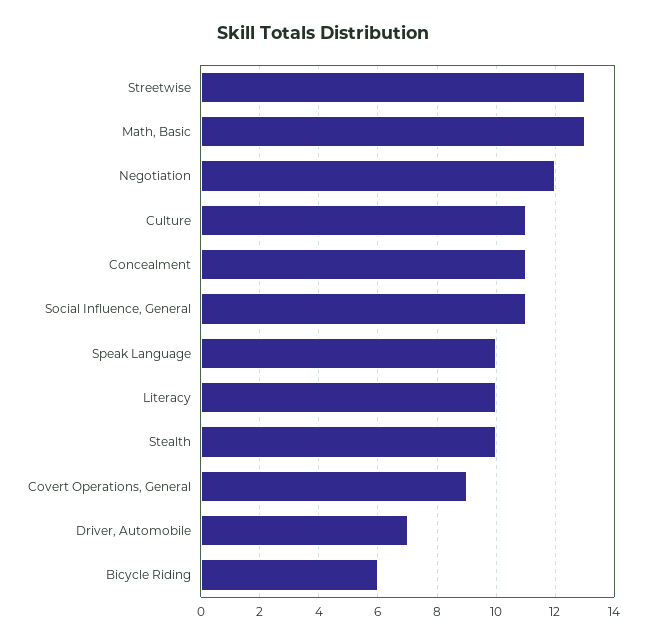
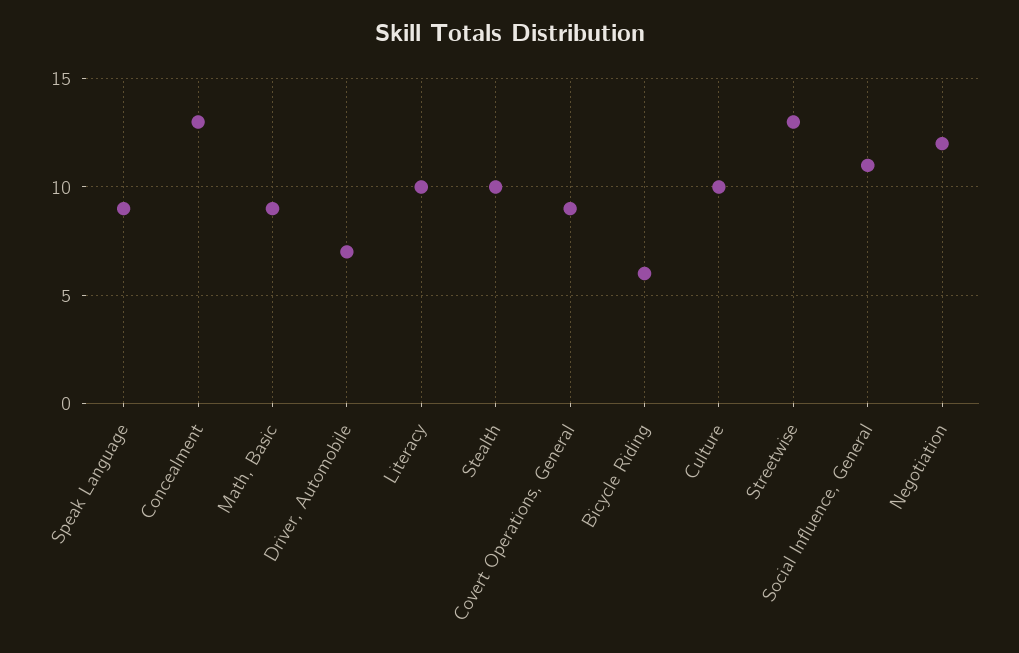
  {
    "Streetwise": 13,
-   "Math, Basic": 13,
+   "Math, Basic": 9,
    "Negotiation": 12,
-   "Culture": 11,
+   "Culture": 10,
-   "Concealment": 11,
+   "Concealment": 13,
    "Social Influence, General": 11,
-   "Speak Language": 10,
+   "Speak Language": 9,
    "Literacy": 10,
    "Stealth": 10,
    "Covert Operations, General": 9,
    "Driver, Automobile": 7,
    "Bicycle Riding": 6
  }

